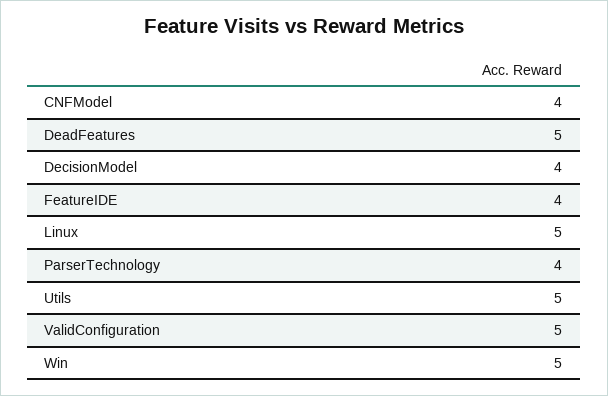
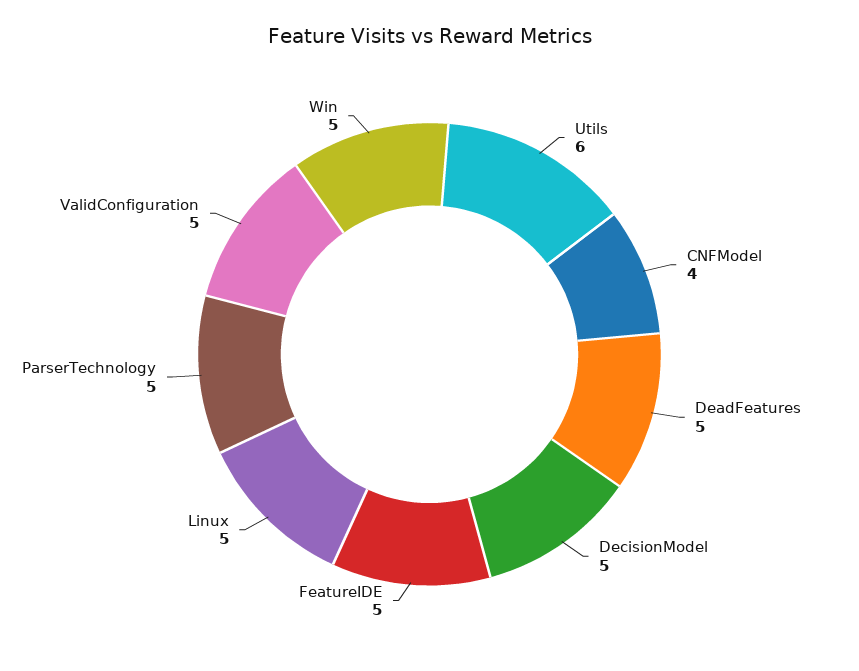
  {
    "CNFModel": 4,
    "DeadFeatures": 5,
-   "DecisionModel": 4,
+   "DecisionModel": 5,
-   "FeatureIDE": 4,
+   "FeatureIDE": 5,
    "Linux": 5,
-   "ParserTechnology": 4,
+   "ParserTechnology": 5,
-   "Utils": 5,
+   "Utils": 6,
    "ValidConfiguration": 5,
    "Win": 5
  }

